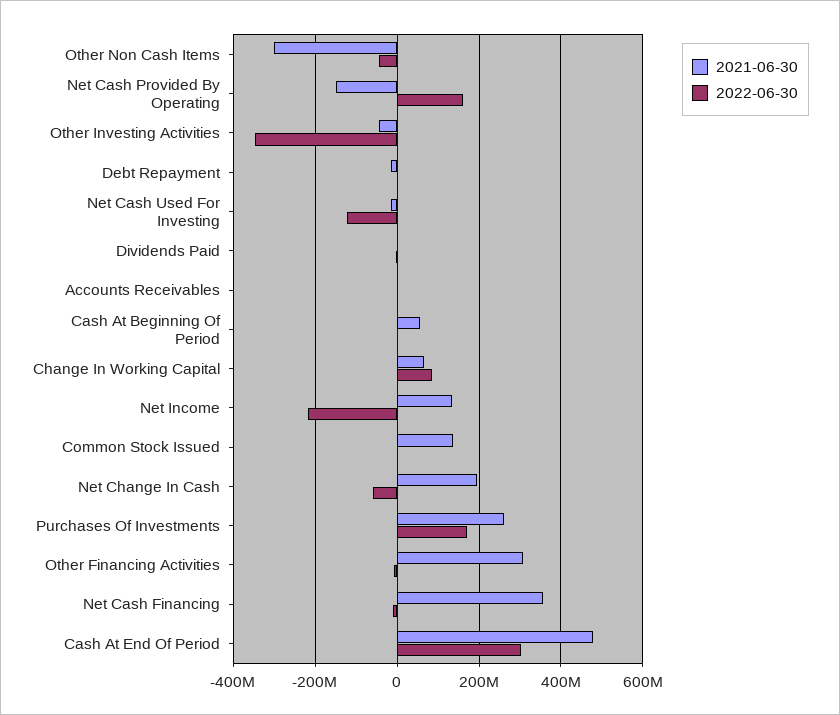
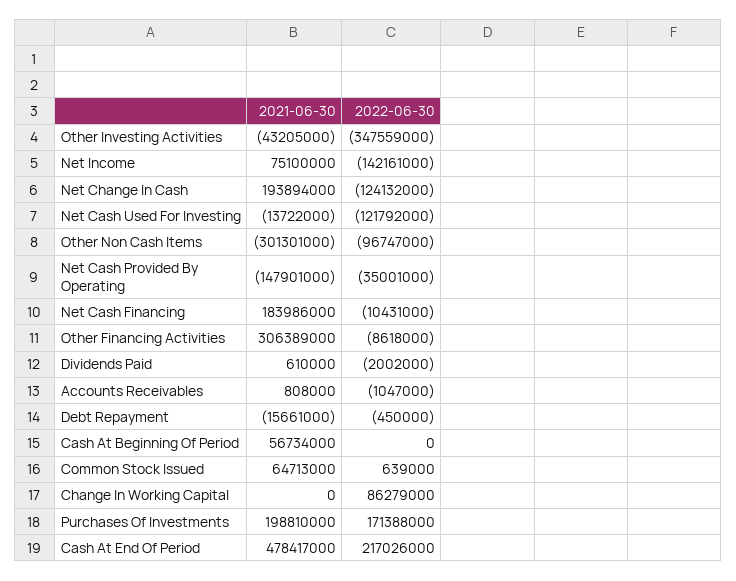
  {
    "2021-06-30": {
      "Other Non Cash Items": -301301000,
      "Net Cash Provided By Operating": -147901000,
      "Other Investing Activities": -43205000,
      "Debt Repayment": -15661000,
      "Net Cash Used For Investing": -13722000,
      "Dividends Paid": 610000,
      "Accounts Receivables": 808000,
      "Cash At Beginning Of Period": 56734000,
-     "Change In Working Capital": 60000000,
+     "Change In Working Capital": 0,
-     "Net Income": 140000000,
+     "Net Income": 75100000,
-     "Common Stock Issued": 140000000,
+     "Common Stock Issued": 64713000,
      "Net Change In Cash": 193894000,
-     "Purchases Of Investments": 260000000,
+     "Purchases Of Investments": 198810000,
      "Other Financing Activities": 306389000,
-     "Net Cash Financing": 360000000,
+     "Net Cash Financing": 183986000,
      "Cash At End Of Period": 478417000
    },
    "2022-06-30": {
-     "Other Non Cash Items": -40000000,
+     "Other Non Cash Items": -96747000,
-     "Net Cash Provided By Operating": 160000000,
+     "Net Cash Provided By Operating": -35001000,
      "Other Investing Activities": -347559000,
      "Debt Repayment": -450000,
      "Net Cash Used For Investing": -121792000,
      "Dividends Paid": -2002000,
      "Accounts Receivables": -1047000,
      "Cash At Beginning Of Period": 0,
      "Change In Working Capital": 86279000,
-     "Net Income": -220000000,
+     "Net Income": -142161000,
      "Common Stock Issued": 639000,
-     "Net Change In Cash": -60000000,
+     "Net Change In Cash": -124132000,
      "Purchases Of Investments": 171388000,
      "Other Financing Activities": -8618000,
      "Net Cash Financing": -10431000,
-     "Cash At End Of Period": 300000000
+     "Cash At End Of Period": 217026000
    }
  }

